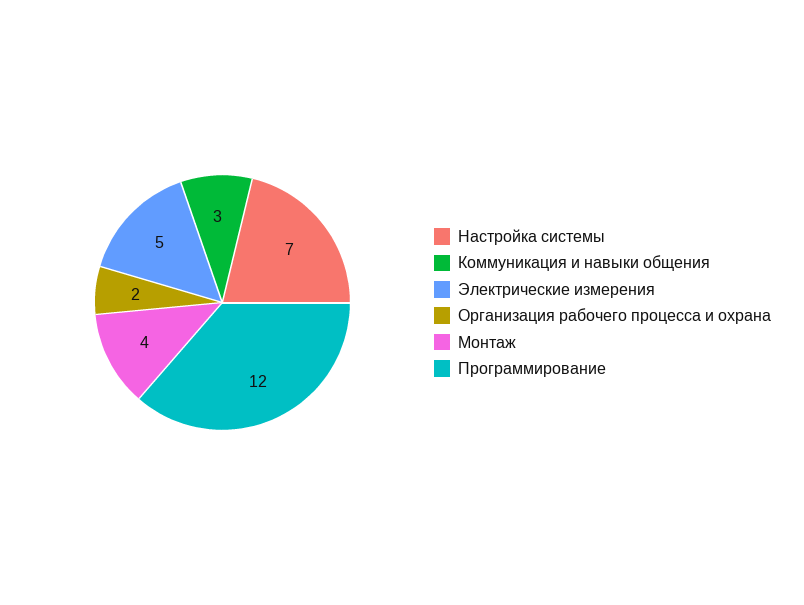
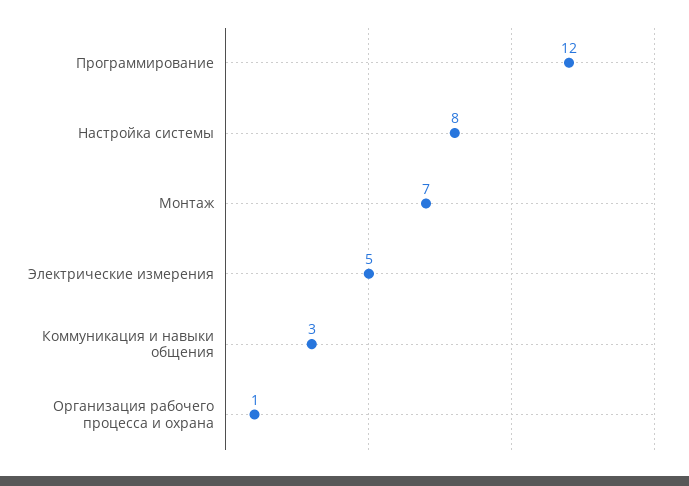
  {
-   "Настройка системы": 7,
+   "Настройка системы": 8,
    "Коммуникация и навыки общения": 3,
    "Электрические измерения": 5,
-   "Организация рабочего процесса и охрана": 2,
+   "Организация рабочего процесса и охрана": 1,
-   "Монтаж": 4,
+   "Монтаж": 7,
    "Программирование": 12
  }

